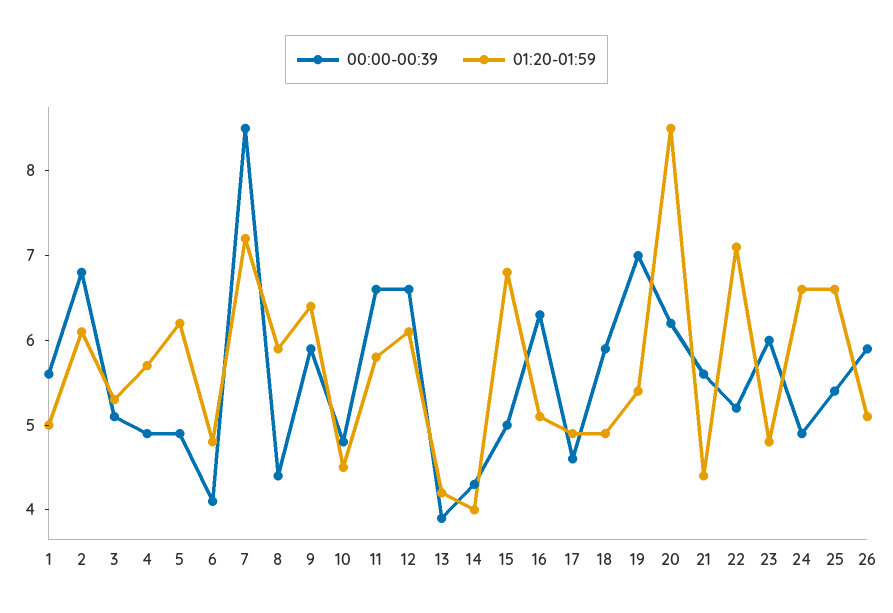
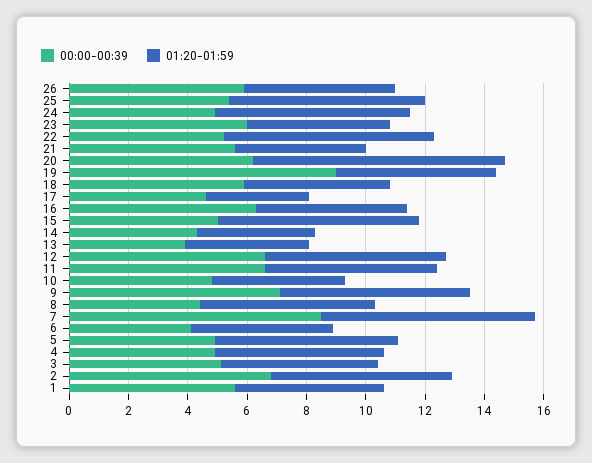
  {
    "00:00-00:39": {
      "1": 5.6,
      "2": 6.8,
      "3": 5.1,
      "4": 4.9,
      "5": 4.9,
      "6": 4.1,
      "7": 8.5,
      "8": 4.4,
-     "9": 5.9,
+     "9": 7,
      "10": 4.8,
      "11": 6.6,
      "12": 6.6,
      "13": 3.9,
      "14": 4.3,
      "15": 5,
      "16": 6.3,
      "17": 4.6,
      "18": 5.9,
-     "19": 7,
+     "19": 9,
      "20": 6.2,
      "21": 5.6,
      "22": 5.2,
      "23": 6,
      "24": 4.9,
      "25": 5.4,
      "26": 5.9
    },
    "01:20-01:59": {
      "1": 5,
      "2": 6.1,
      "3": 5.3,
      "4": 5.7,
      "5": 6.2,
      "6": 4.8,
      "7": 7.2,
      "8": 5.9,
      "9": 6.4,
      "10": 4.5,
      "11": 5.8,
      "12": 6.1,
      "13": 4.2,
      "14": 4,
      "15": 6.8,
      "16": 5.1,
-     "17": 4.9,
+     "17": 3.5,
      "18": 4.9,
      "19": 5.4,
      "20": 8.5,
      "21": 4.4,
      "22": 7.1,
      "23": 4.8,
      "24": 6.6,
      "25": 6.6,
      "26": 5.1
    }
  }

